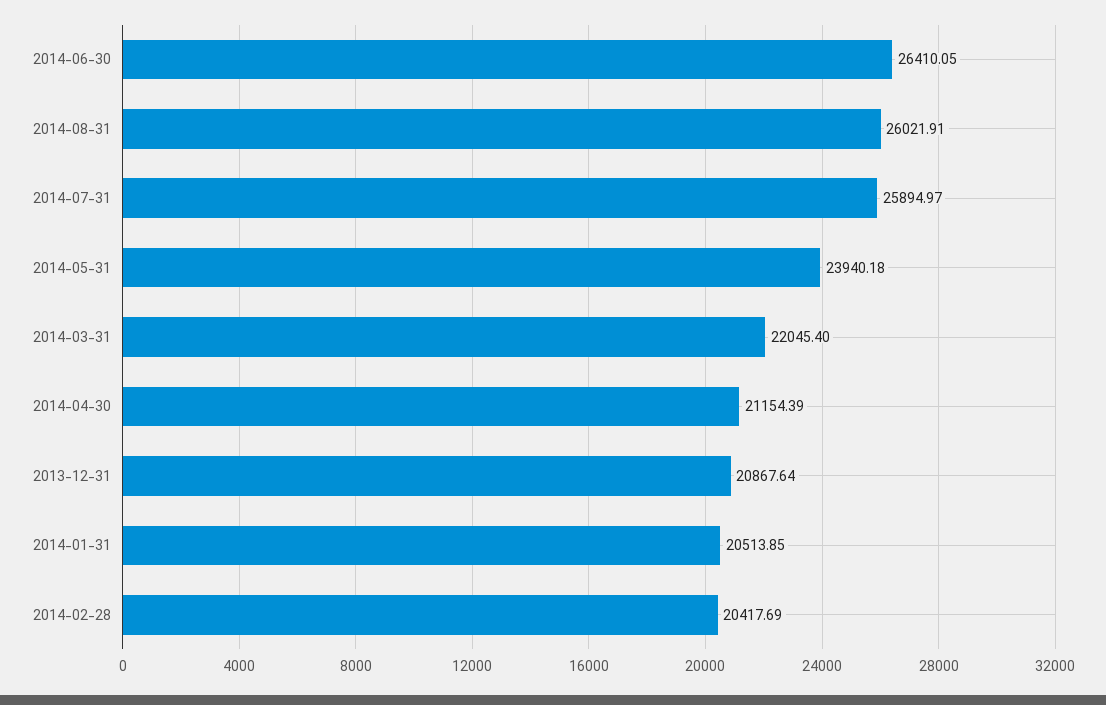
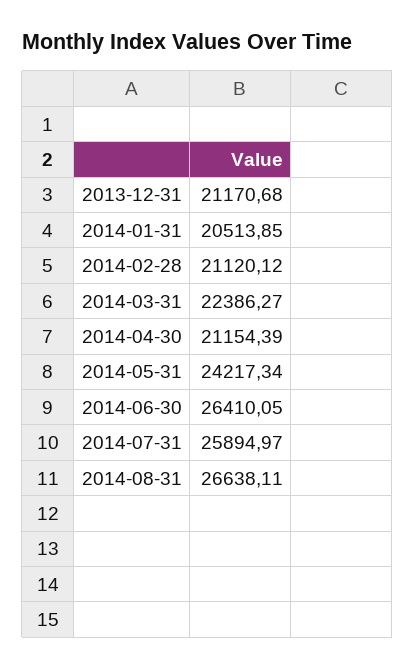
  {
    "2014-06-30": 26410.05,
-   "2014-08-31": 26021.91,
+   "2014-08-31": 26638.11,
    "2014-07-31": 25894.97,
-   "2014-05-31": 23940.18,
+   "2014-05-31": 24217.34,
-   "2014-03-31": 22045.4,
+   "2014-03-31": 22386.27,
    "2014-04-30": 21154.39,
-   "2013-12-31": 20867.64,
+   "2013-12-31": 21170.68,
    "2014-01-31": 20513.85,
-   "2014-02-28": 20417.69
+   "2014-02-28": 21120.12
  }

